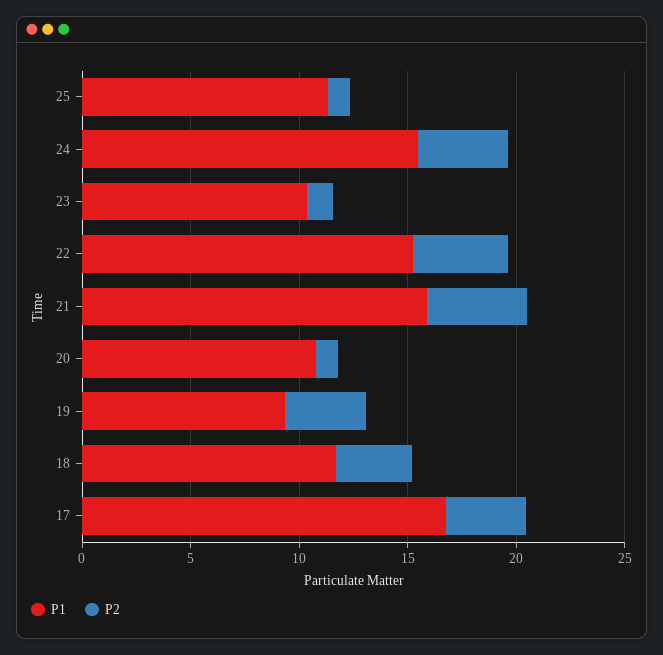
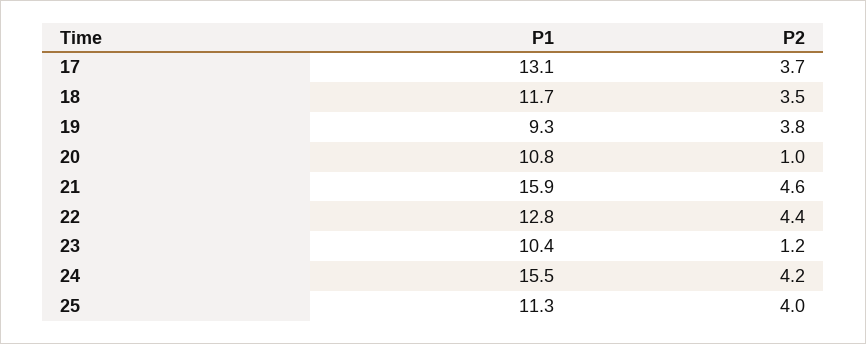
  {
    "P1": {
      "25": 11.3,
      "24": 15.5,
      "23": 10.4,
-     "22": 15,
+     "22": 12.8,
      "21": 15.9,
      "20": 10.8,
      "19": 9.3,
      "18": 11.7,
-     "17": 17
+     "17": 13.1
    },
    "P2": {
-     "25": 1,
+     "25": 4,
      "24": 4.2,
      "23": 1.2,
      "22": 4.4,
      "21": 4.6,
      "20": 1,
      "19": 3.8,
      "18": 3.5,
      "17": 3.7
    }
  }

